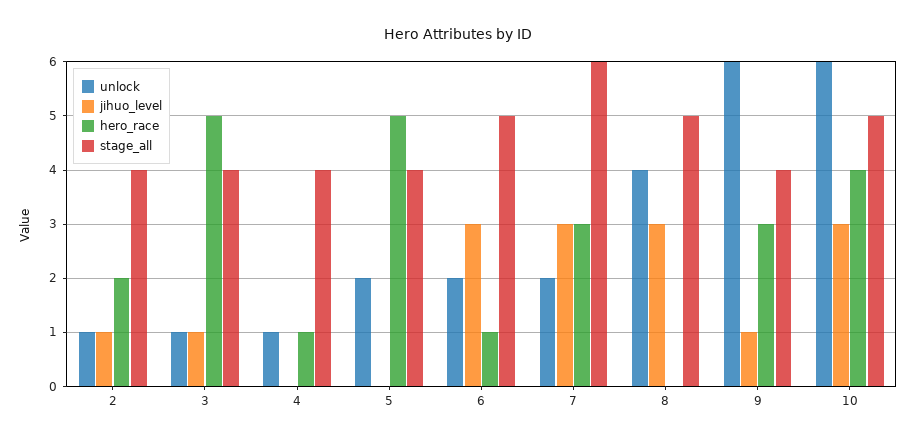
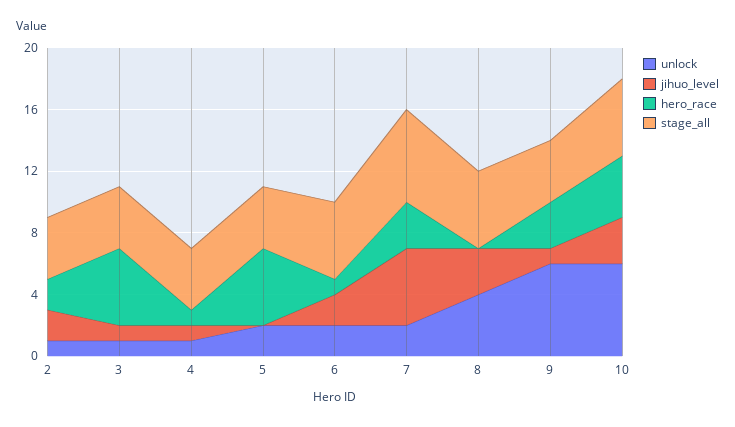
  {
    "unlock": {
      "2": 1,
      "3": 1,
      "4": 1,
      "5": 2,
      "6": 2,
      "7": 2,
      "8": 4,
      "9": 6,
      "10": 6
    },
    "jihuo_level": {
-     "2": 1,
+     "2": 2,
      "3": 1,
-     "4": 0,
+     "4": 1,
      "5": 0,
-     "6": 3,
+     "6": 2,
-     "7": 3,
+     "7": 5,
      "8": 3,
      "9": 1,
      "10": 3
    },
    "hero_race": {
      "2": 2,
      "3": 5,
      "4": 1,
      "5": 5,
      "6": 1,
      "7": 3,
      "8": 0,
      "9": 3,
      "10": 4
    },
    "stage_all": {
      "2": 4,
      "3": 4,
      "4": 4,
      "5": 4,
      "6": 5,
      "7": 6,
      "8": 5,
      "9": 4,
      "10": 5
    }
  }

